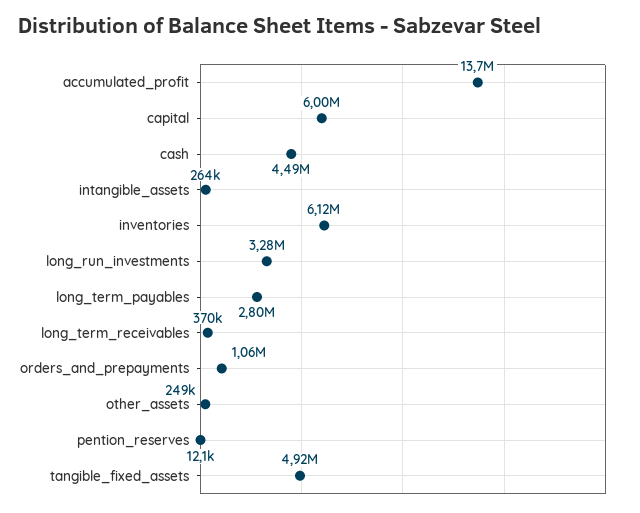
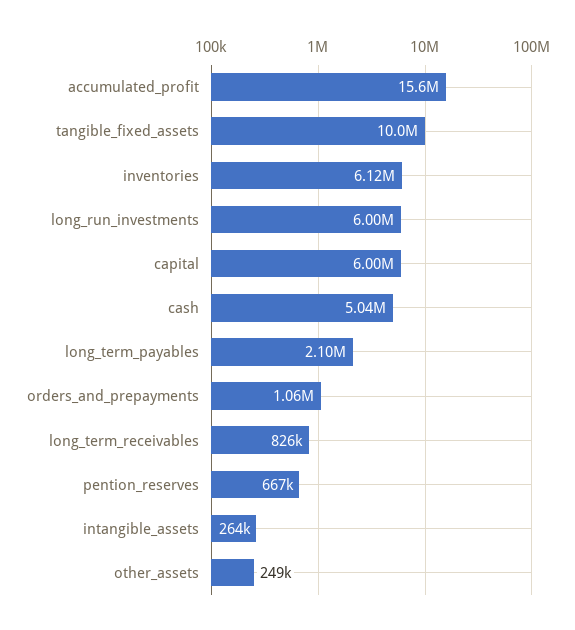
  {
-   "accumulated_profit": 13700000,
+   "accumulated_profit": 15600000,
    "capital": 6000000,
-   "cash": 4490000,
+   "cash": 5040000,
    "intangible_assets": 264000,
    "inventories": 6120000,
-   "long_run_investments": 3280000,
+   "long_run_investments": 6000000,
-   "long_term_payables": 2800000,
+   "long_term_payables": 2100000,
-   "long_term_receivables": 370000,
+   "long_term_receivables": 826000,
    "orders_and_prepayments": 1060000,
    "other_assets": 249000,
-   "pention_reserves": 12100,
+   "pention_reserves": 667000,
-   "tangible_fixed_assets": 4920000
+   "tangible_fixed_assets": 10000000
  }

